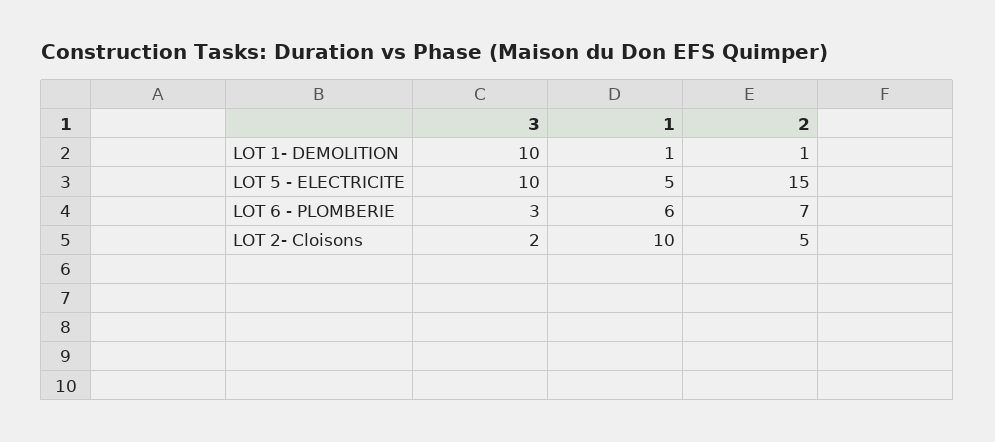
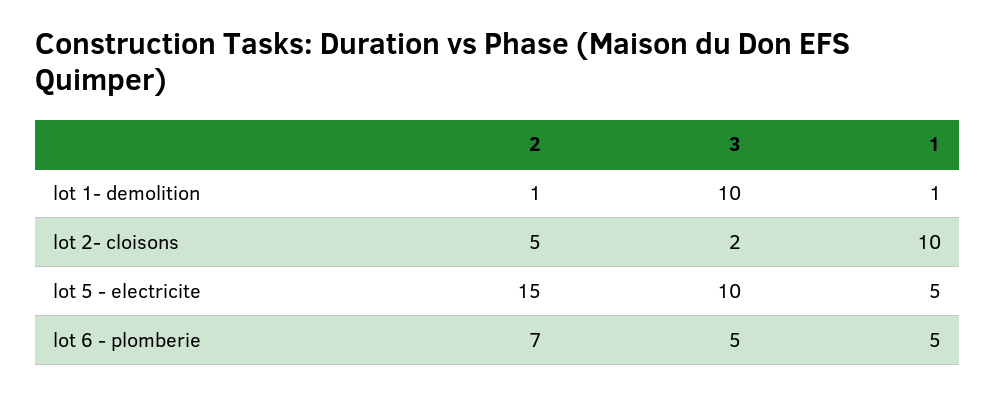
  {
    "3": {
      "LOT 1- DEMOLITION": 10,
      "LOT 5 - ELECTRICITE": 10,
-     "LOT 6 - PLOMBERIE": 3,
+     "LOT 6 - PLOMBERIE": 5,
      "LOT 2- Cloisons": 2
    },
    "1": {
      "LOT 1- DEMOLITION": 1,
      "LOT 5 - ELECTRICITE": 5,
-     "LOT 6 - PLOMBERIE": 6,
+     "LOT 6 - PLOMBERIE": 5,
      "LOT 2- Cloisons": 10
    },
    "2": {
      "LOT 1- DEMOLITION": 1,
      "LOT 5 - ELECTRICITE": 15,
      "LOT 6 - PLOMBERIE": 7,
      "LOT 2- Cloisons": 5
    }
  }

